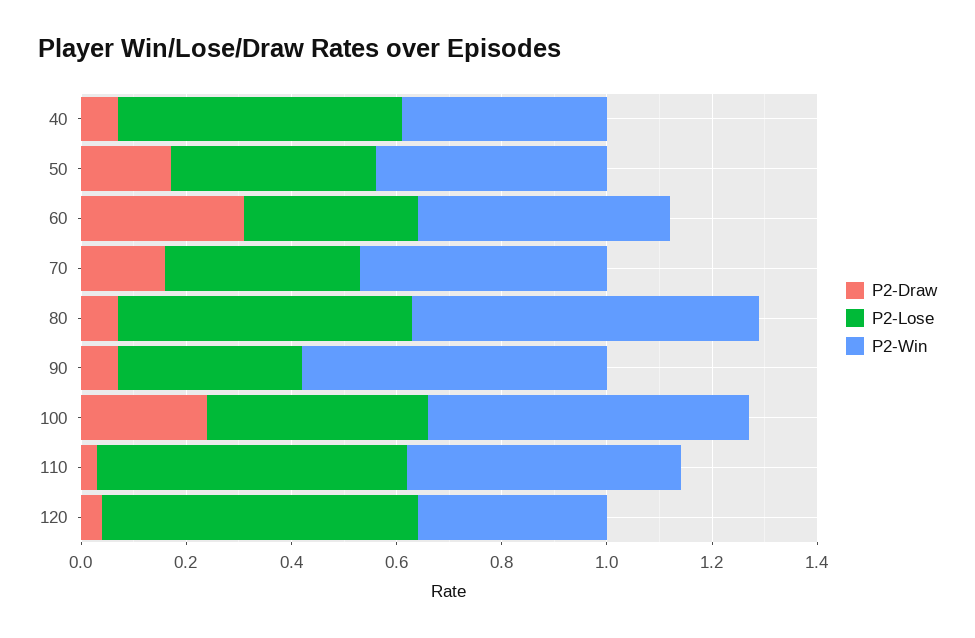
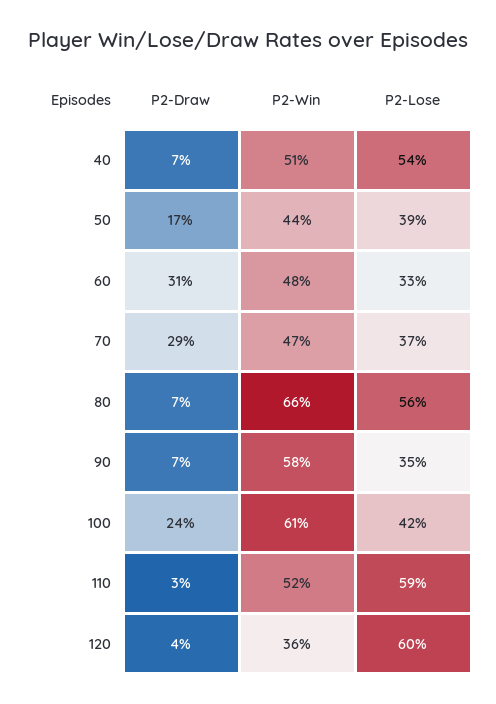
  {
    "P2-Draw": {
      "40": 0.07,
      "50": 0.17,
      "60": 0.31,
-     "70": 0.15,
+     "70": 0.29,
      "80": 0.07,
      "90": 0.07,
      "100": 0.24,
      "110": 0.03,
      "120": 0.04
    },
    "P2-Lose": {
      "40": 0.54,
      "50": 0.39,
      "60": 0.33,
      "70": 0.37,
      "80": 0.56,
      "90": 0.35,
      "100": 0.42,
      "110": 0.59,
      "120": 0.6
    },
    "P2-Win": {
-     "40": 0.4,
+     "40": 0.51,
      "50": 0.44,
      "60": 0.48,
      "70": 0.47,
      "80": 0.66,
      "90": 0.58,
      "100": 0.61,
      "110": 0.52,
      "120": 0.36
    }
  }

